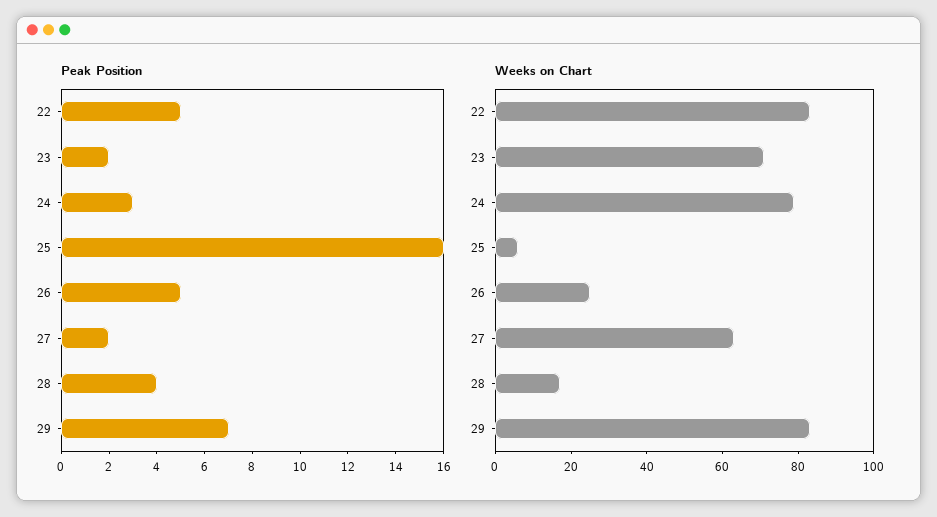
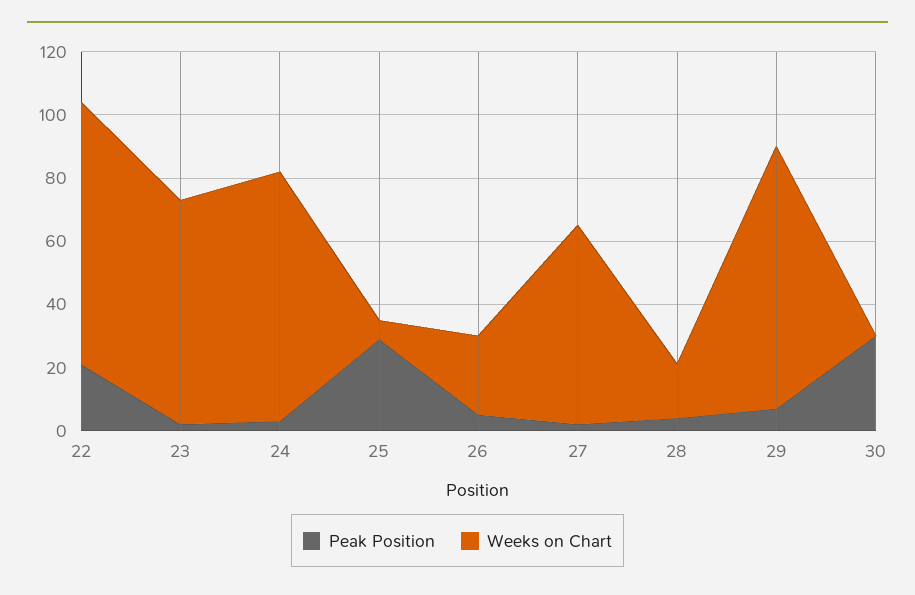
  {
    "Peak Position": {
-     "22": 5,
+     "22": 20,
      "23": 2,
      "24": 3,
-     "25": 16,
+     "25": 30,
      "26": 5,
      "27": 2,
      "28": 4,
-     "29": 7
+     "29": 7,
+     "30": 30
    },
    "Weeks on Chart": {
      "22": 85,
      "23": 70,
      "24": 80,
      "25": 5,
      "26": 25,
      "27": 65,
      "28": 15,
-     "29": 85
+     "29": 85,
+     "30": 0
    }
  }

